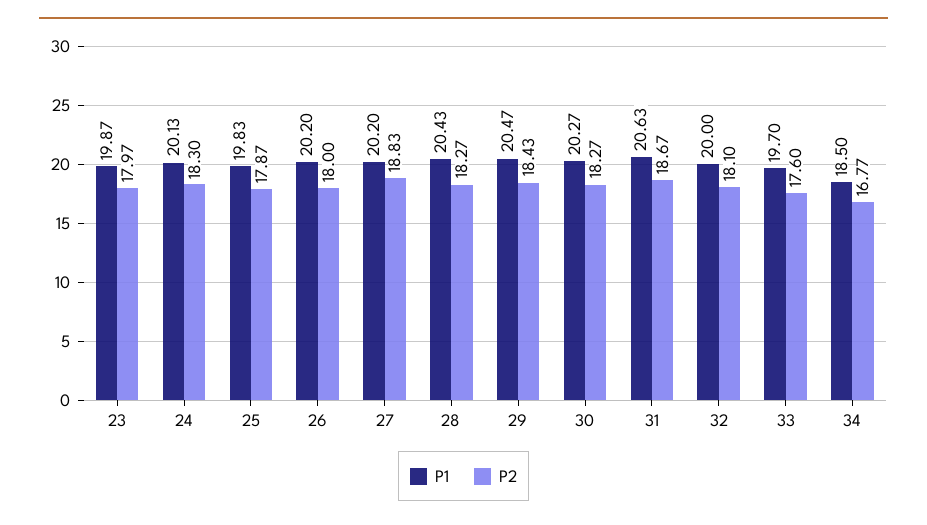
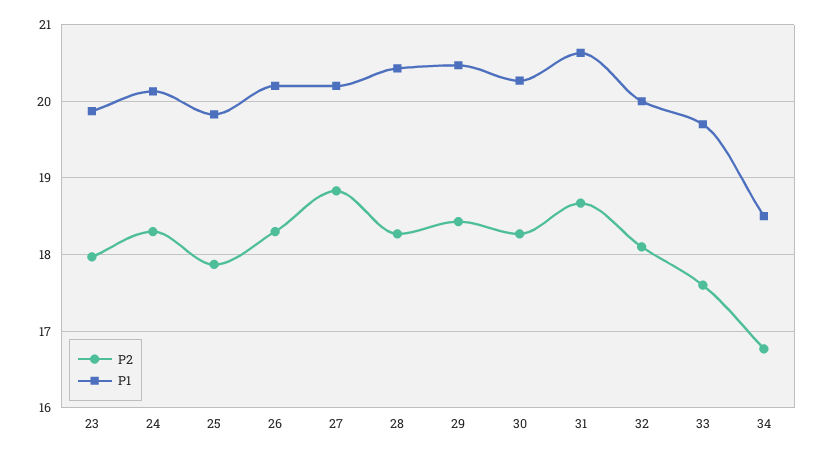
  {
    "P1": {
      "23": 19.87,
      "24": 20.13,
      "25": 19.83,
      "26": 20.2,
      "27": 20.2,
      "28": 20.43,
      "29": 20.47,
      "30": 20.27,
      "31": 20.63,
      "32": 20,
      "33": 19.7,
      "34": 18.5
    },
    "P2": {
      "23": 17.97,
      "24": 18.3,
      "25": 17.87,
-     "26": 18,
+     "26": 18.3,
      "27": 18.83,
      "28": 18.27,
      "29": 18.43,
      "30": 18.27,
      "31": 18.67,
      "32": 18.1,
      "33": 17.6,
      "34": 16.77
    }
  }

